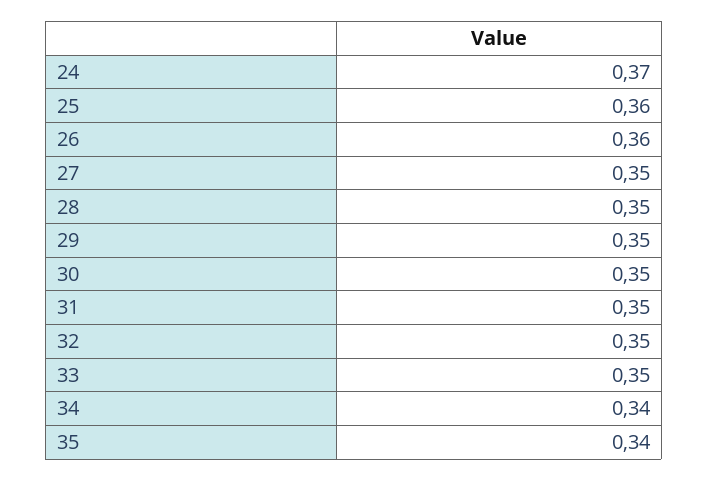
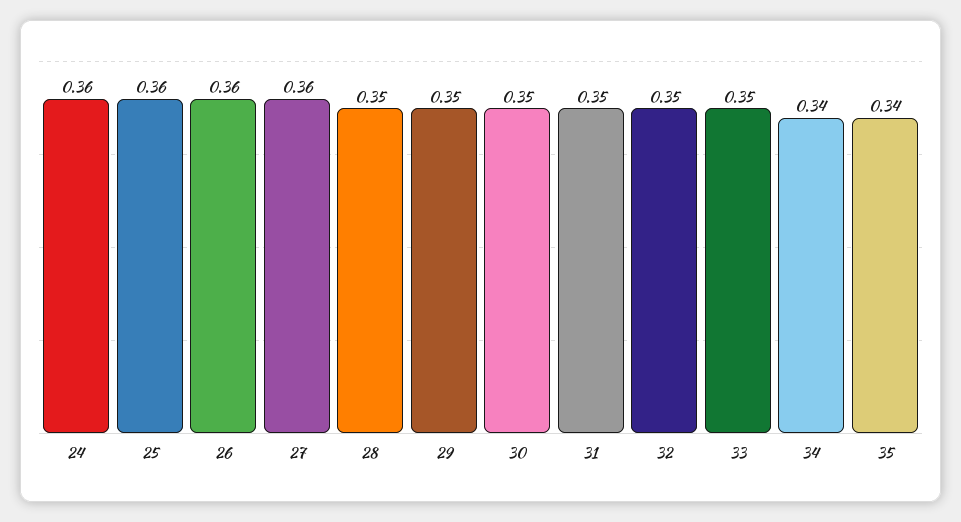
  {
-   "24": 0.37,
+   "24": 0.36,
    "25": 0.36,
    "26": 0.36,
-   "27": 0.35,
+   "27": 0.36,
    "28": 0.35,
    "29": 0.35,
    "30": 0.35,
    "31": 0.35,
    "32": 0.35,
    "33": 0.35,
    "34": 0.34,
    "35": 0.34
  }

